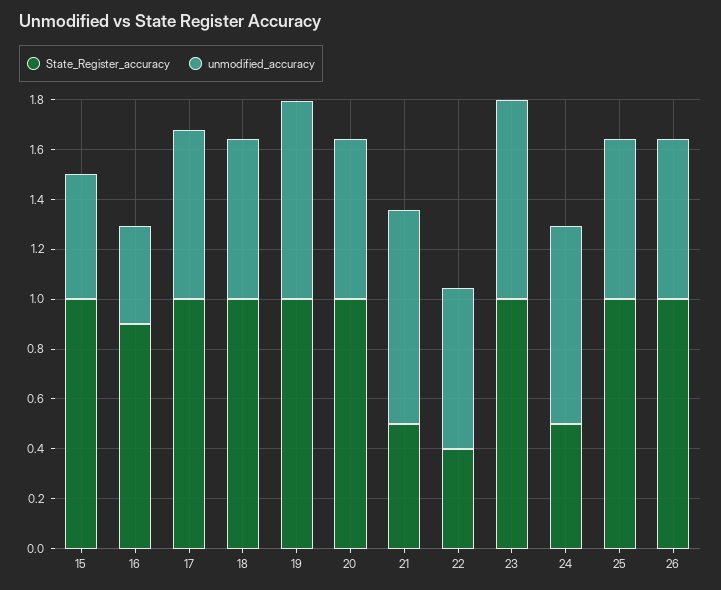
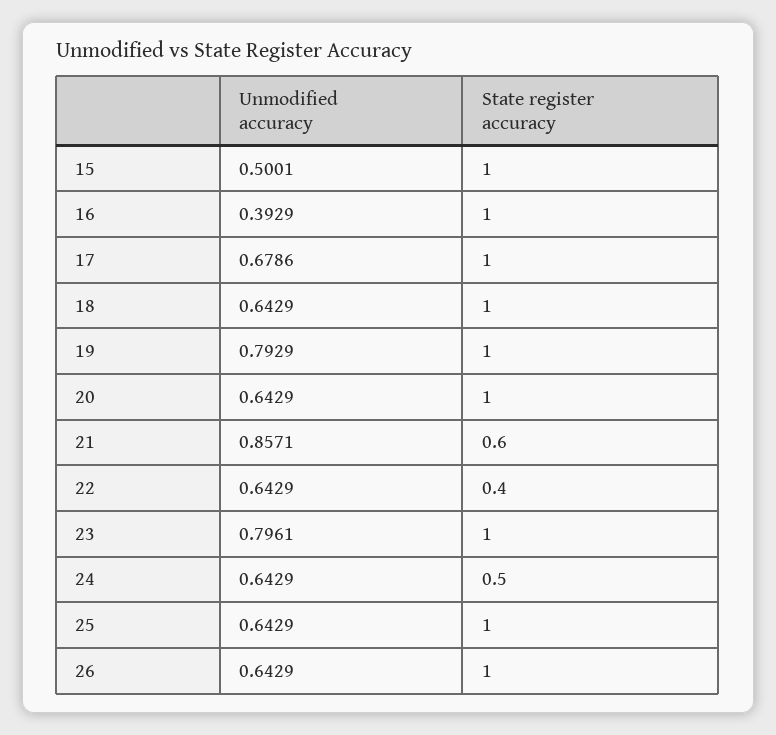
  {
    "State_Register_accuracy": {
      "15": 1,
-     "16": 0.9,
+     "16": 1,
      "17": 1,
      "18": 1,
      "19": 1,
      "20": 1,
-     "21": 0.5,
+     "21": 0.6,
      "22": 0.4,
      "23": 1,
      "24": 0.5,
      "25": 1,
      "26": 1
    },
    "unmodified_accuracy": {
      "15": 0.5001,
      "16": 0.3929,
      "17": 0.6786,
      "18": 0.6429,
      "19": 0.7929,
      "20": 0.6429,
      "21": 0.8571,
      "22": 0.6429,
      "23": 0.7961,
-     "24": 0.8,
+     "24": 0.6429,
      "25": 0.6429,
      "26": 0.6429
    }
  }

